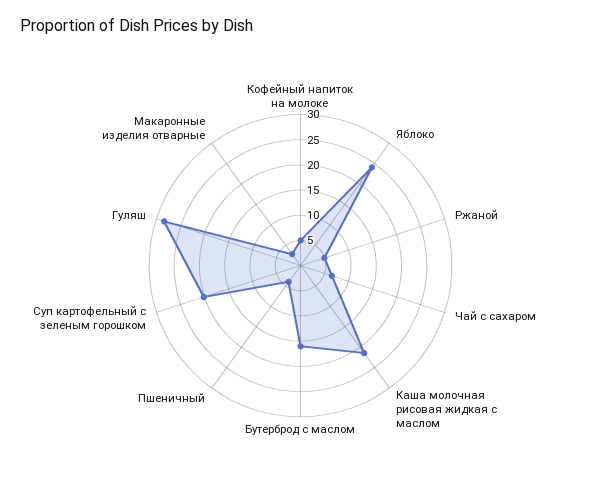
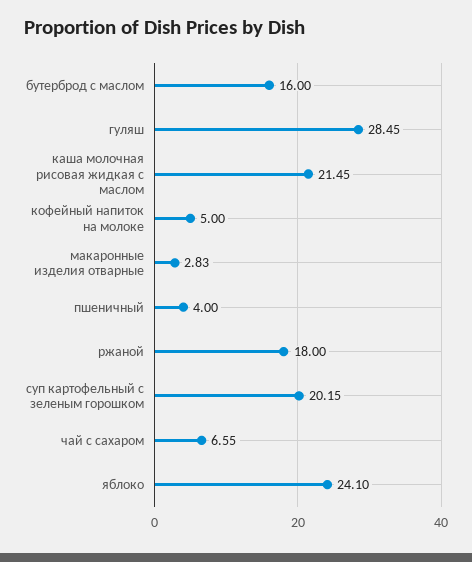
  {
    "Кофейный напиток на молоке": 5,
    "Яблоко": 24.1,
-   "Ржаной": 5,
+   "Ржаной": 18,
    "Чай с сахаром": 6.55,
    "Каша молочная рисовая жидкая с маслом": 21.45,
    "Бутерброд с маслом": 16,
    "Пшеничный": 4,
    "Суп картофельный с зеленым горошком": 20.15,
    "Гуляш": 28.45,
    "Макаронные изделия отварные": 2.83
  }

